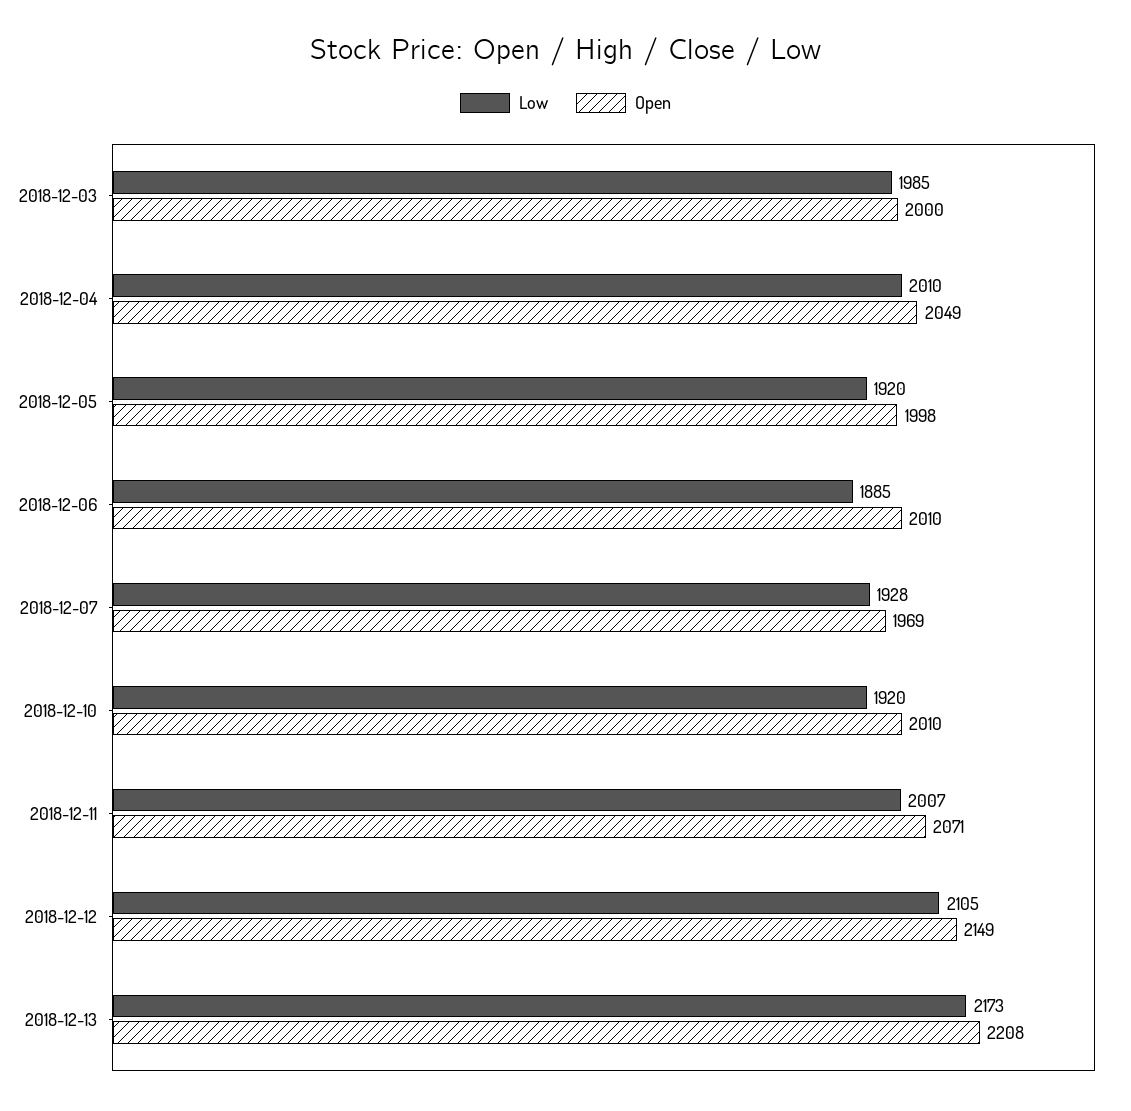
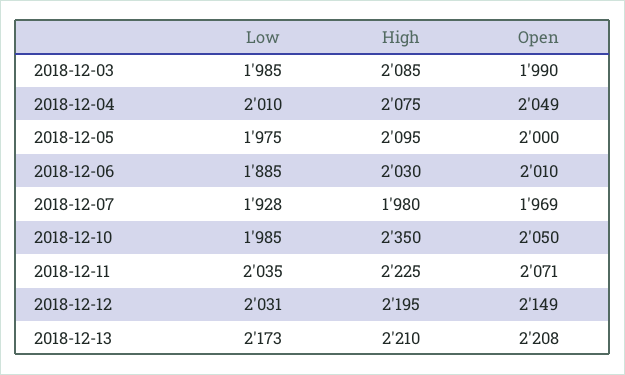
  {
    "Low": {
      "2018-12-03": 1985,
      "2018-12-04": 2010,
-     "2018-12-05": 1920,
+     "2018-12-05": 1975,
      "2018-12-06": 1885,
      "2018-12-07": 1928,
-     "2018-12-10": 1920,
+     "2018-12-10": 1985,
-     "2018-12-11": 2007,
+     "2018-12-11": 2035,
-     "2018-12-12": 2105,
+     "2018-12-12": 2031,
      "2018-12-13": 2173
    },
    "Open": {
-     "2018-12-03": 2000,
+     "2018-12-03": 1990,
      "2018-12-04": 2049,
-     "2018-12-05": 1998,
+     "2018-12-05": 2000,
      "2018-12-06": 2010,
      "2018-12-07": 1969,
-     "2018-12-10": 2010,
+     "2018-12-10": 2050,
      "2018-12-11": 2071,
      "2018-12-12": 2149,
      "2018-12-13": 2208
-   }
+   },
+   "High": {
+     "2018-12-03": 2085,
+     "2018-12-04": 2075,
+     "2018-12-05": 2095,
+     "2018-12-06": 2030,
+     "2018-12-07": 1980,
+     "2018-12-10": 2350,
+     "2018-12-11": 2225,
+     "2018-12-12": 2195,
+     "2018-12-13": 2210
+   }
  }

